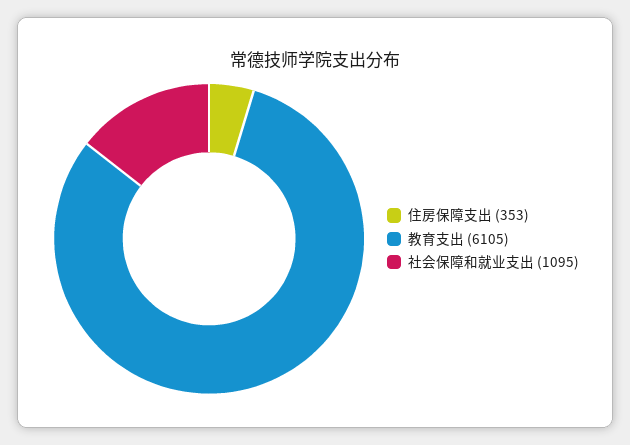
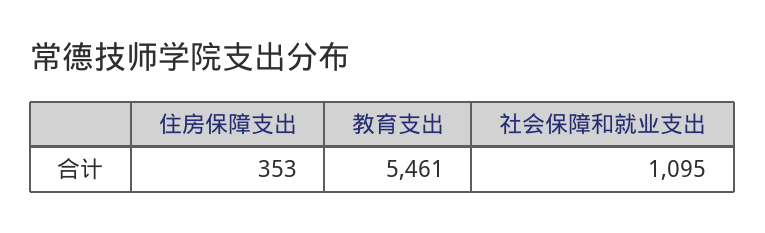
  {
    "住房保障支出": 353,
-   "教育支出": 6105,
+   "教育支出": 5461,
    "社会保障和就业支出": 1095
  }

